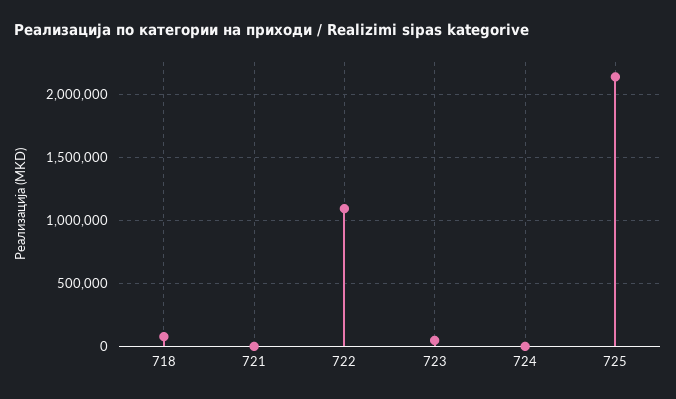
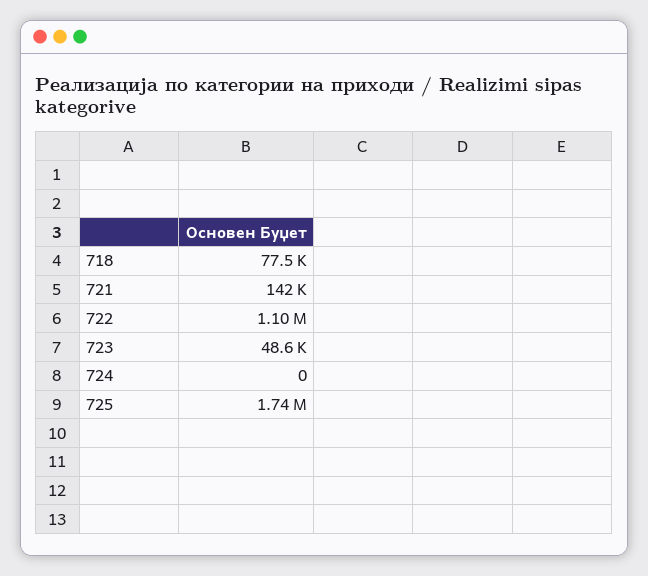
  {
    "718": 77500,
-   "721": 0,
+   "721": 142000,
    "722": 1100000,
    "723": 48600,
    "724": 0,
-   "725": 2150000
+   "725": 1740000
  }

